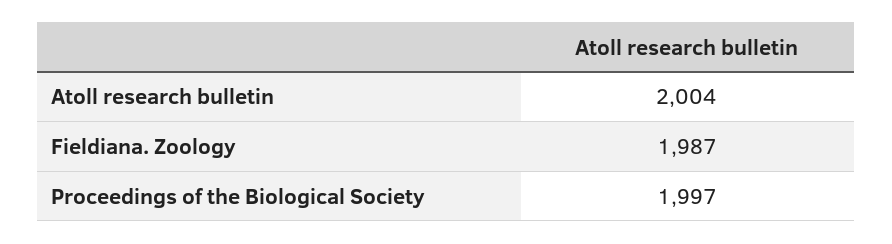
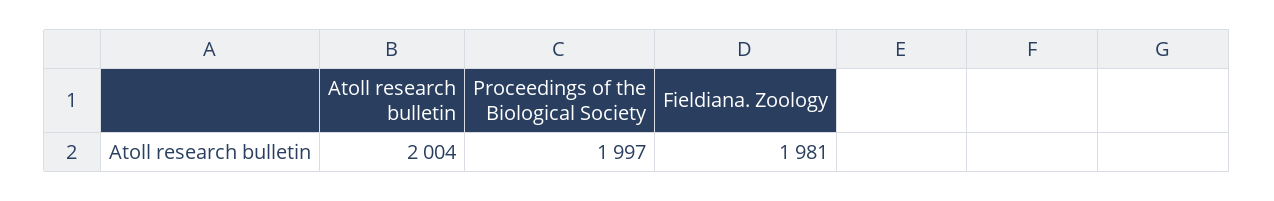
  {
    "Atoll research bulletin": 2004,
-   "Fieldiana. Zoology": 1987,
+   "Fieldiana. Zoology": 1981,
    "Proceedings of the Biological Society": 1997
  }

